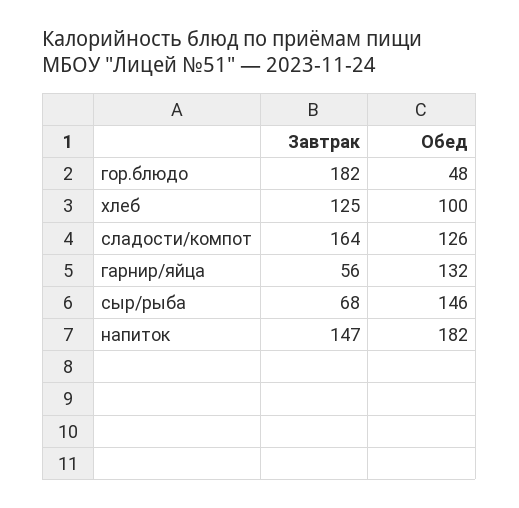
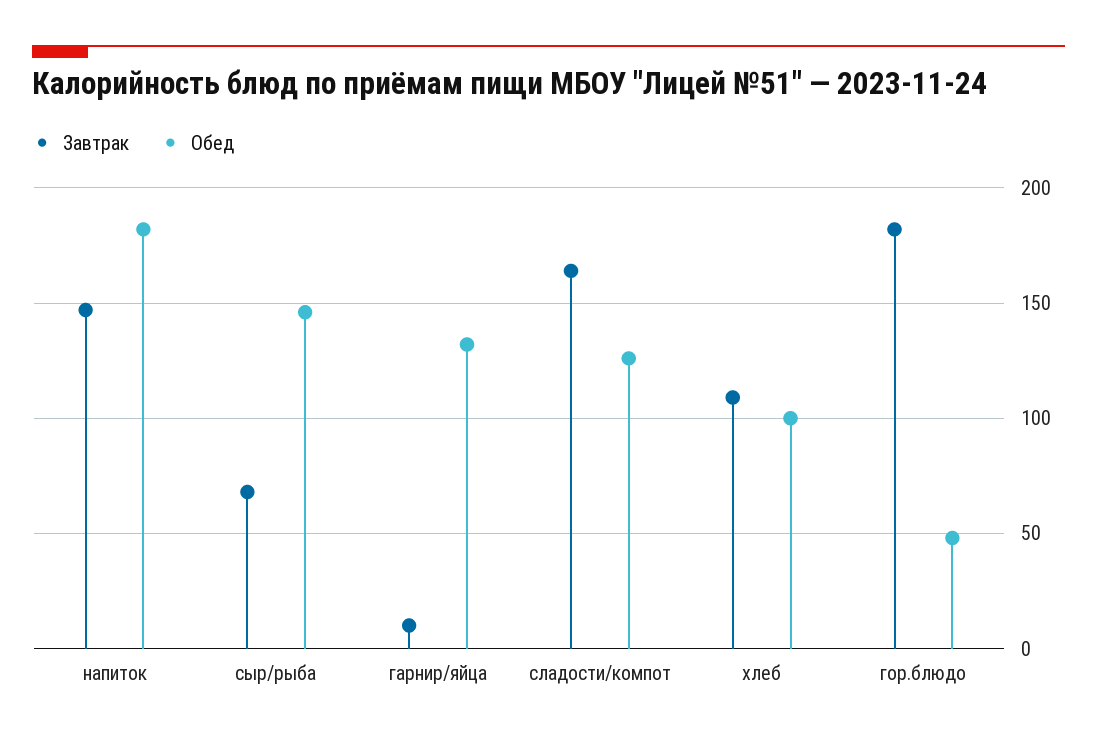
  {
    "Завтрак": {
      "гор.блюдо": 182,
-     "хлеб": 125,
+     "хлеб": 110,
      "сладости/компот": 164,
-     "гарнир/яйца": 56,
+     "гарнир/яйца": 10,
      "сыр/рыба": 68,
      "напиток": 147
    },
    "Обед": {
      "гор.блюдо": 48,
      "хлеб": 100,
      "сладости/компот": 126,
      "гарнир/яйца": 132,
      "сыр/рыба": 146,
      "напиток": 182
    }
  }

